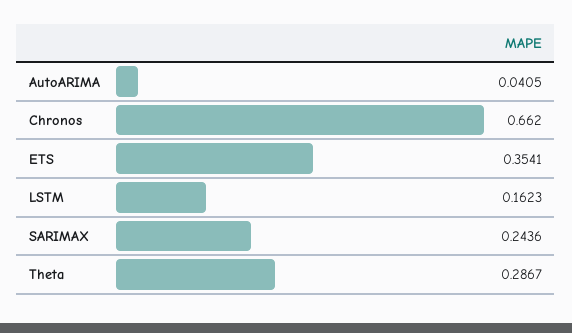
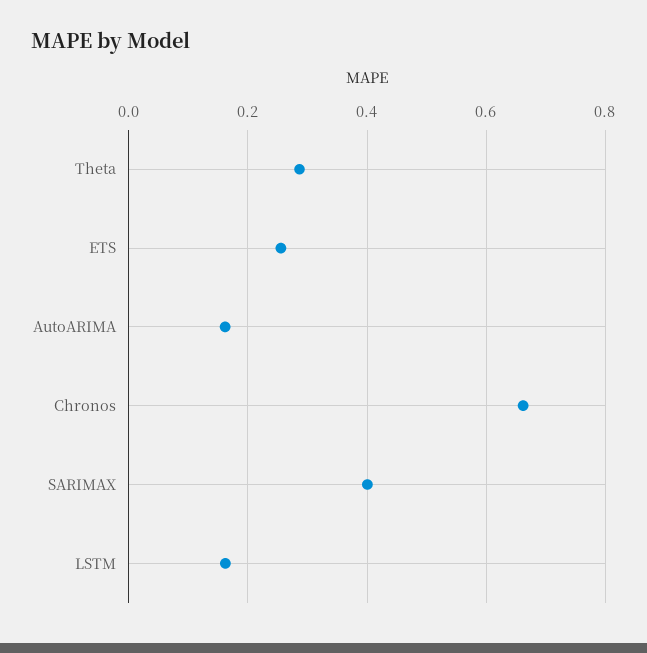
  {
-   "AutoARIMA": 0.0405,
+   "AutoARIMA": 0.16,
    "Chronos": 0.662,
-   "ETS": 0.3541,
+   "ETS": 0.26,
    "LSTM": 0.1623,
-   "SARIMAX": 0.2436,
+   "SARIMAX": 0.4,
    "Theta": 0.2867
  }

